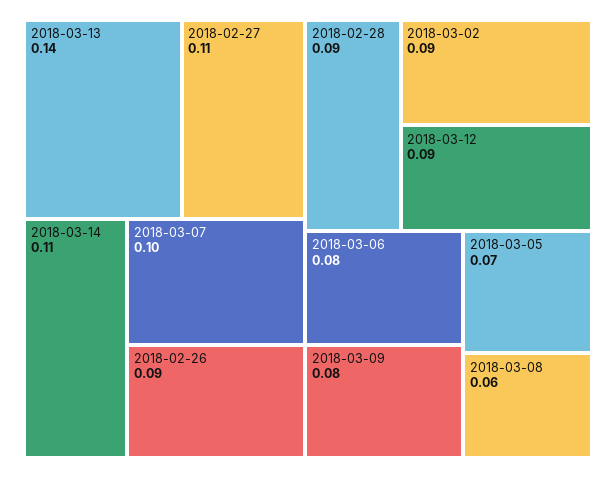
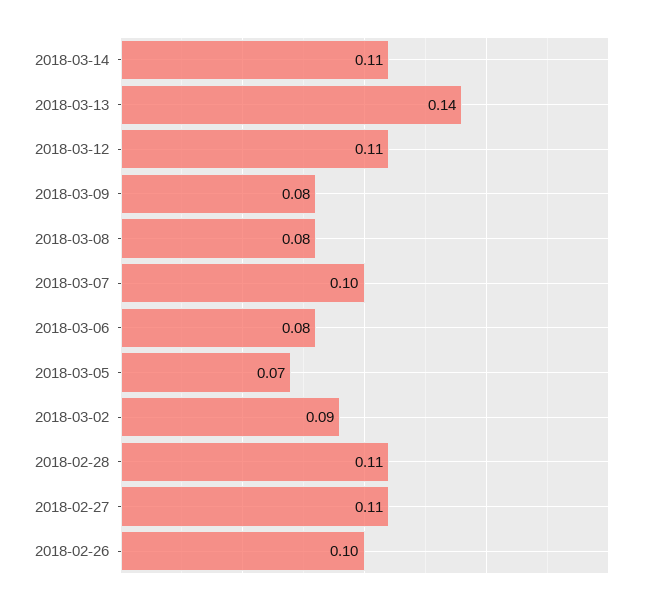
  {
    "2018-03-13": 0.14,
    "2018-02-27": 0.11,
    "2018-03-14": 0.11,
    "2018-03-07": 0.1,
-   "2018-02-26": 0.09,
+   "2018-02-26": 0.1,
-   "2018-02-28": 0.09,
+   "2018-02-28": 0.11,
    "2018-03-02": 0.09,
-   "2018-03-12": 0.09,
+   "2018-03-12": 0.11,
    "2018-03-06": 0.08,
    "2018-03-09": 0.08,
    "2018-03-05": 0.07,
-   "2018-03-08": 0.06
+   "2018-03-08": 0.08
  }

